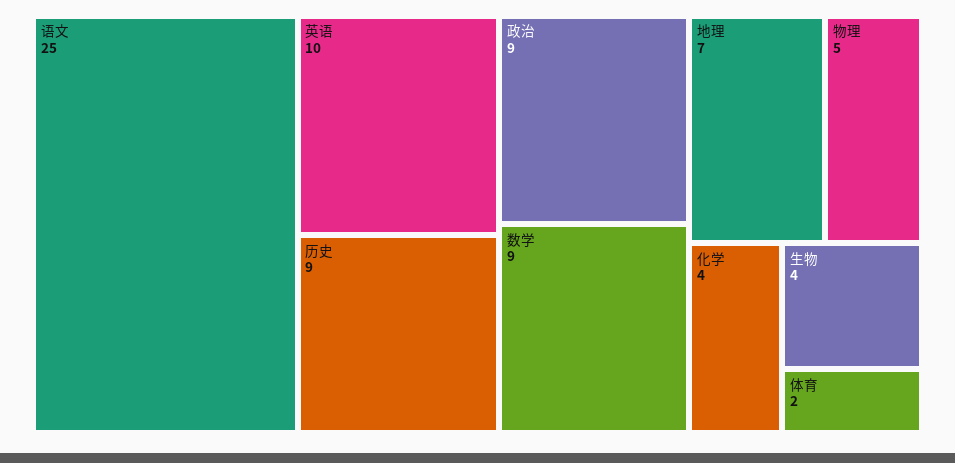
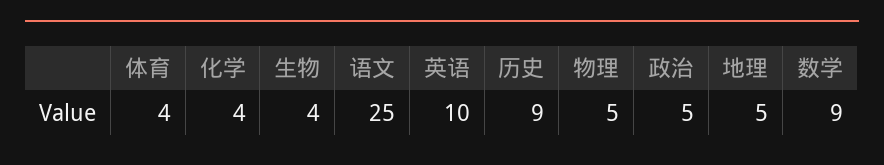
  {
    "语文": 25,
    "英语": 10,
    "历史": 9,
-   "政治": 9,
+   "政治": 5,
    "数学": 9,
-   "地理": 7,
+   "地理": 5,
    "物理": 5,
    "化学": 4,
    "生物": 4,
-   "体育": 2
+   "体育": 4
  }

